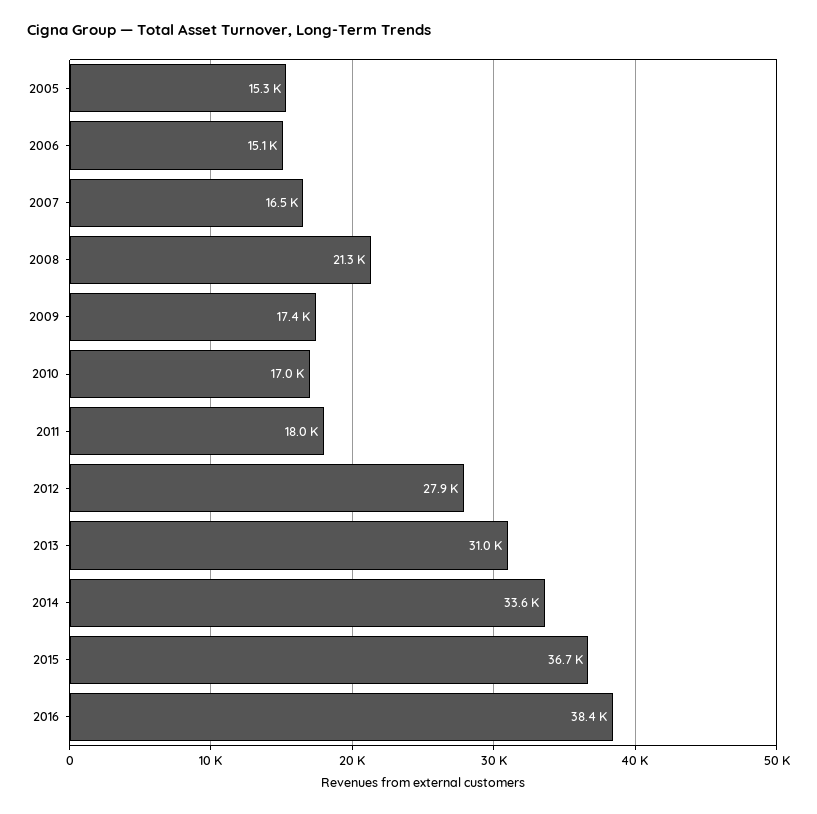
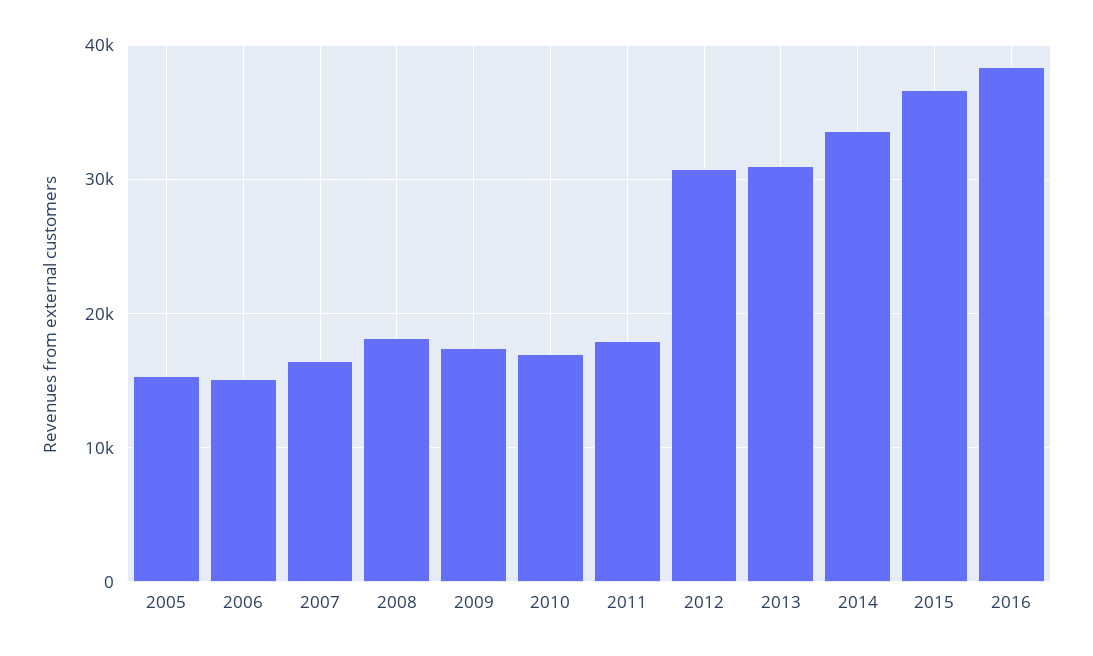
  {
    "2005": 15300,
    "2006": 15100,
    "2007": 16500,
-   "2008": 21300,
+   "2008": 18000,
    "2009": 17400,
    "2010": 17000,
    "2011": 18000,
-   "2012": 27900,
+   "2012": 31000,
    "2013": 31000,
    "2014": 33600,
    "2015": 36700,
    "2016": 38400
  }

